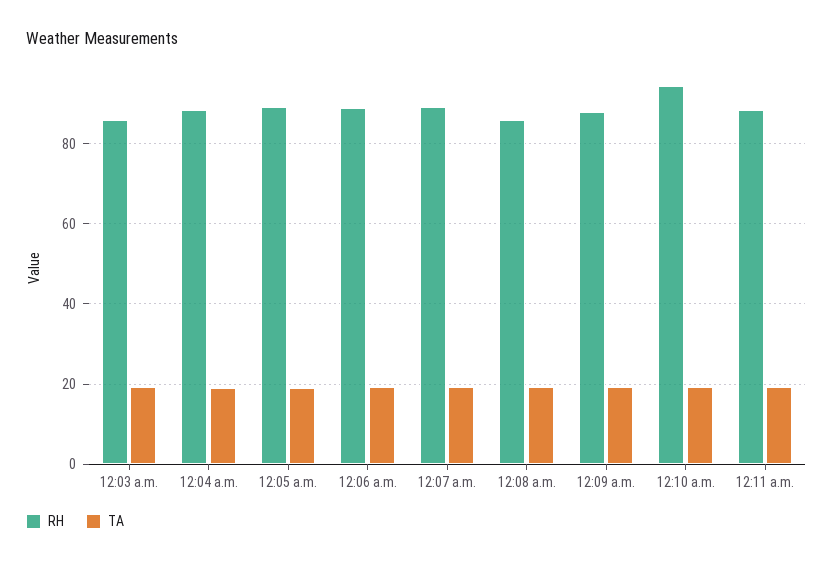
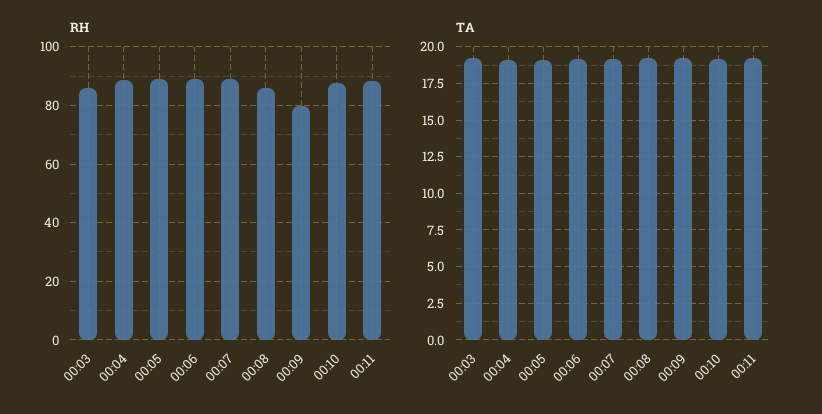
  {
    "RH": {
      "12:03 a.m.": 86,
      "12:04 a.m.": 88,
      "12:05 a.m.": 90,
      "12:06 a.m.": 90,
      "12:07 a.m.": 90,
      "12:08 a.m.": 86,
-     "12:09 a.m.": 88,
+     "12:09 a.m.": 80,
-     "12:10 a.m.": 94,
+     "12:10 a.m.": 87.5,
      "12:11 a.m.": 88
    },
    "TA": {
      "12:03 a.m.": 19.5,
      "12:04 a.m.": 19,
      "12:05 a.m.": 19,
      "12:06 a.m.": 19,
      "12:07 a.m.": 19,
      "12:08 a.m.": 19,
      "12:09 a.m.": 19,
      "12:10 a.m.": 19,
      "12:11 a.m.": 19
    }
  }

